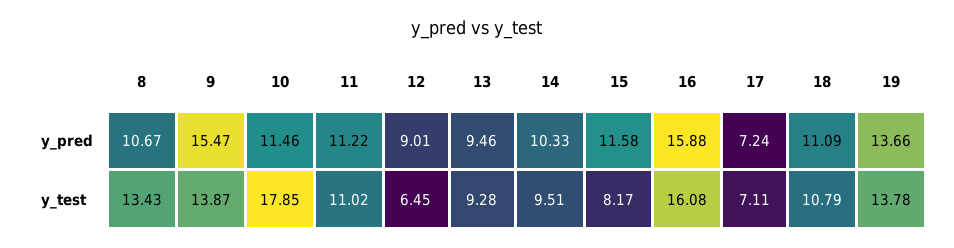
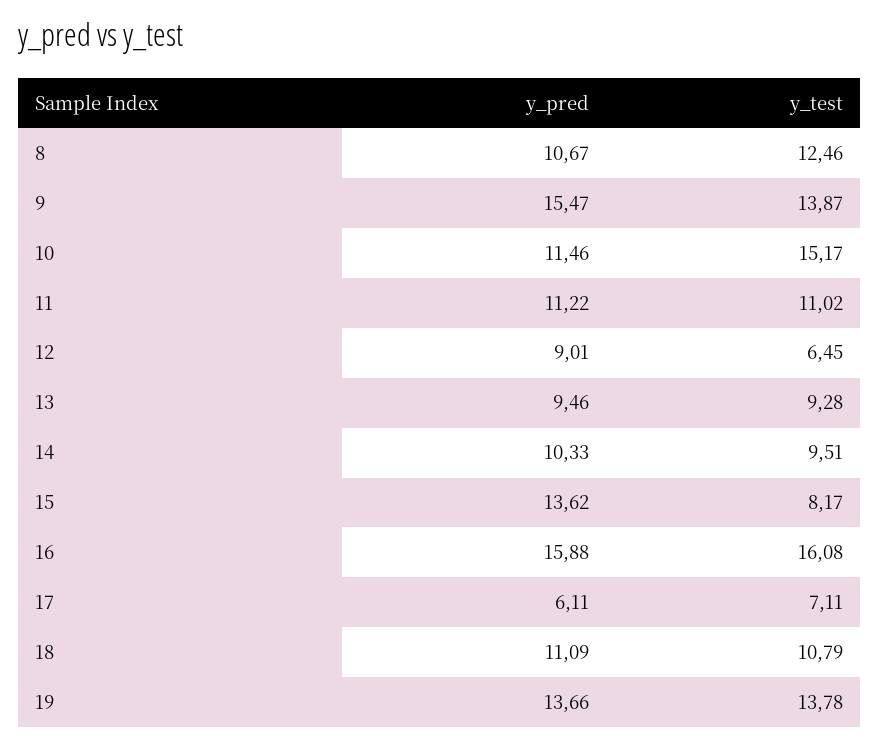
  {
    "8": {
      "y_pred": 10.67,
-     "y_test": 13.43
+     "y_test": 12.46
    },
    "9": {
      "y_pred": 15.47,
      "y_test": 13.87
    },
    "10": {
      "y_pred": 11.46,
-     "y_test": 17.85
+     "y_test": 15.17
    },
    "11": {
      "y_pred": 11.22,
      "y_test": 11.02
    },
    "12": {
      "y_pred": 9.01,
      "y_test": 6.45
    },
    "13": {
      "y_pred": 9.46,
      "y_test": 9.28
    },
    "14": {
      "y_pred": 10.33,
      "y_test": 9.51
    },
    "15": {
-     "y_pred": 11.58,
+     "y_pred": 13.62,
      "y_test": 8.17
    },
    "16": {
      "y_pred": 15.88,
      "y_test": 16.08
    },
    "17": {
-     "y_pred": 7.24,
+     "y_pred": 6.11,
      "y_test": 7.11
    },
    "18": {
      "y_pred": 11.09,
      "y_test": 10.79
    },
    "19": {
      "y_pred": 13.66,
      "y_test": 13.78
    }
  }

